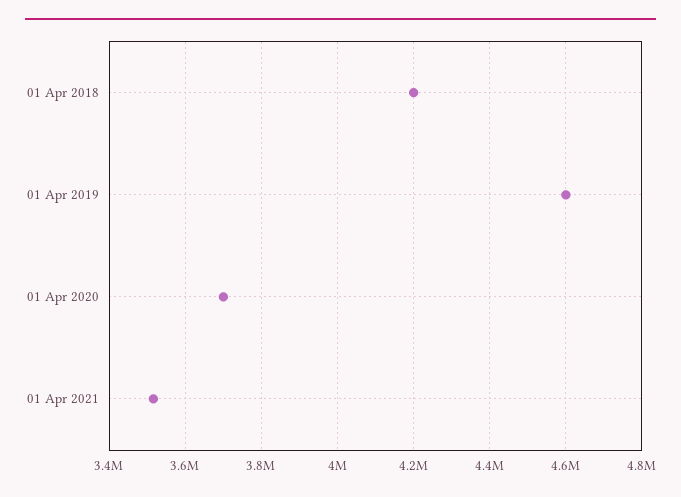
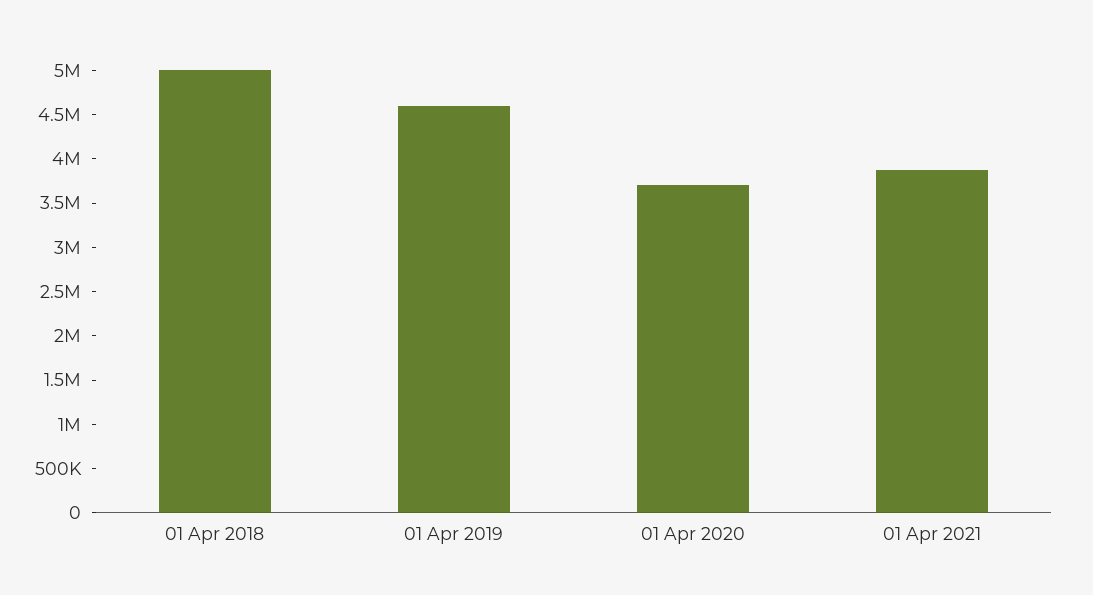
  {
-   "01 Apr 2018": 4200000,
+   "01 Apr 2018": 5000000,
    "01 Apr 2019": 4600000,
    "01 Apr 2020": 3700000,
-   "01 Apr 2021": 3520000
+   "01 Apr 2021": 3900000
  }

